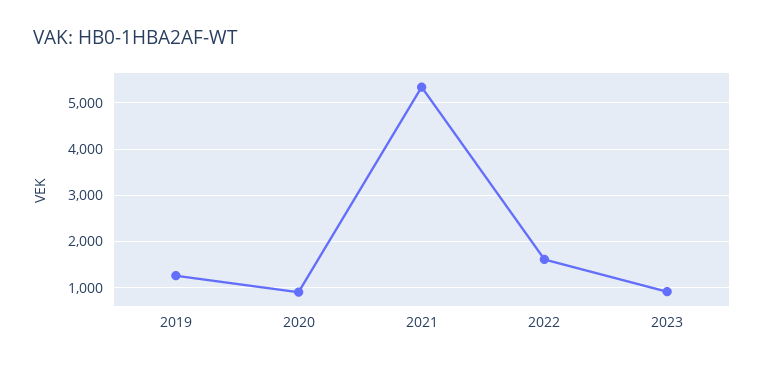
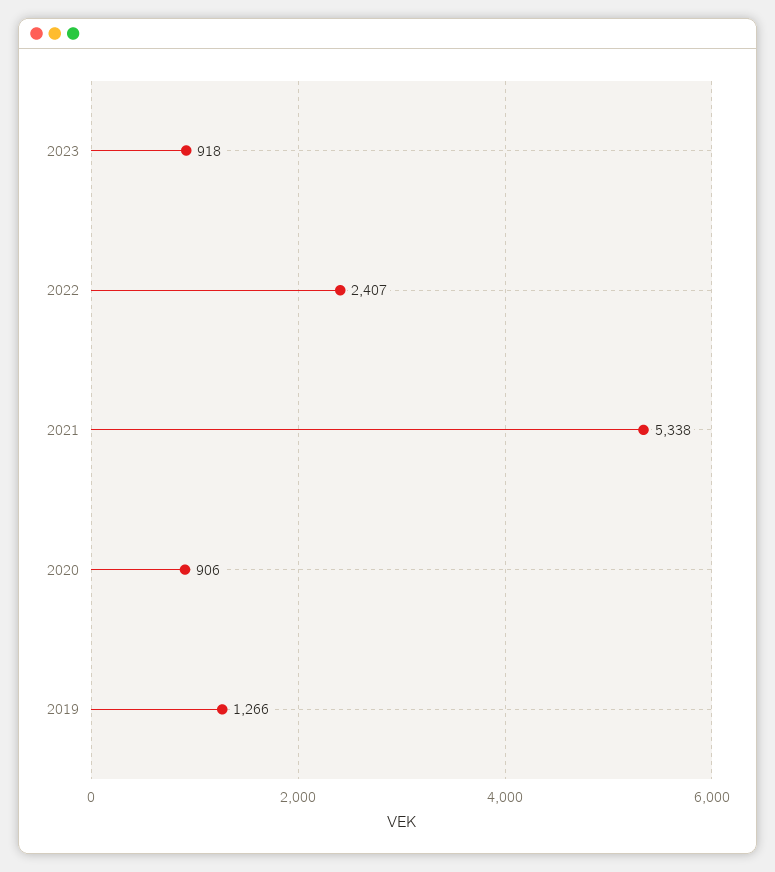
  {
    "2019": 1266,
    "2020": 906,
    "2021": 5338,
-   "2022": 1600,
+   "2022": 2407,
    "2023": 918
  }

